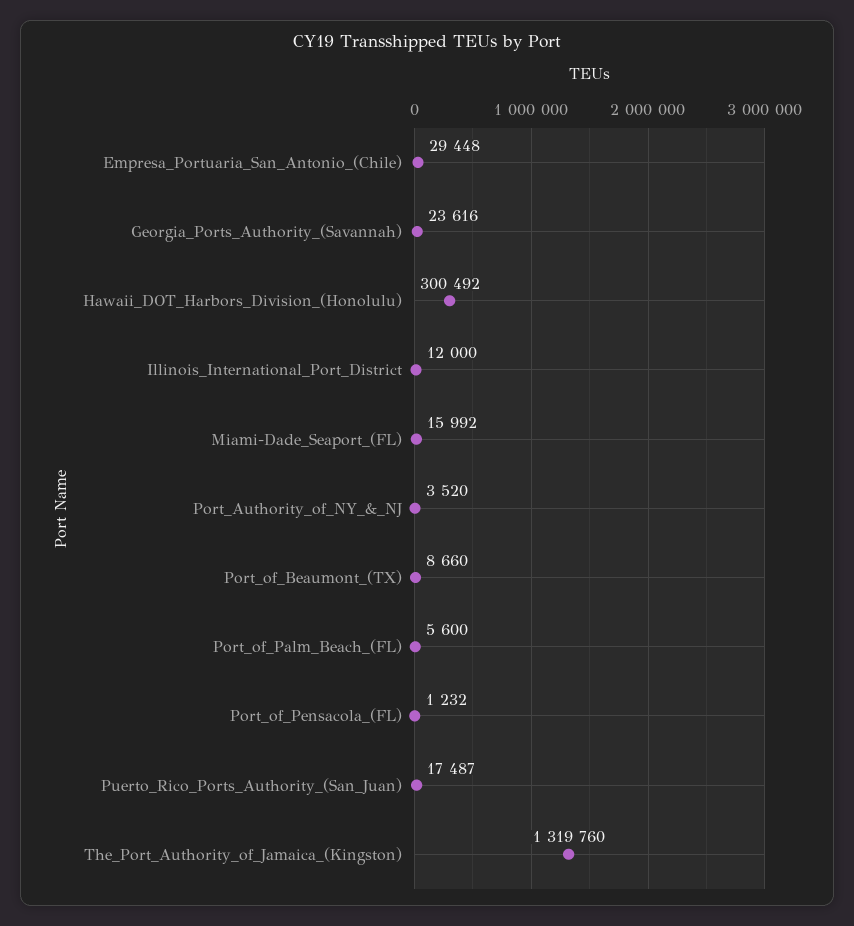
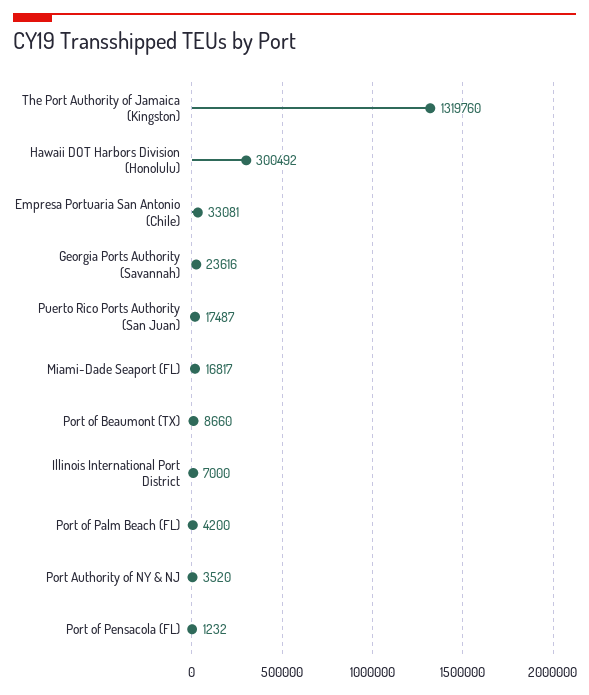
  {
-   "Empresa_Portuaria_San_Antonio_(Chile)": 29448,
+   "Empresa_Portuaria_San_Antonio_(Chile)": 33081,
    "Georgia_Ports_Authority_(Savannah)": 23616,
    "Hawaii_DOT_Harbors_Division_(Honolulu)": 300492,
-   "Illinois_International_Port_District": 12000,
+   "Illinois_International_Port_District": 7000,
-   "Miami-Dade_Seaport_(FL)": 15992,
+   "Miami-Dade_Seaport_(FL)": 16817,
    "Port_Authority_of_NY_&_NJ": 3520,
    "Port_of_Beaumont_(TX)": 8660,
-   "Port_of_Palm_Beach_(FL)": 5600,
+   "Port_of_Palm_Beach_(FL)": 4200,
    "Port_of_Pensacola_(FL)": 1232,
    "Puerto_Rico_Ports_Authority_(San_Juan)": 17487,
    "The_Port_Authority_of_Jamaica_(Kingston)": 1319760
  }

